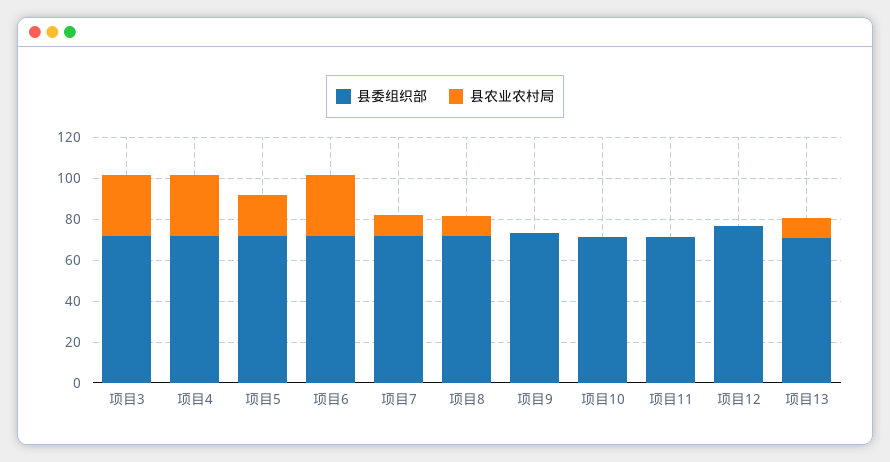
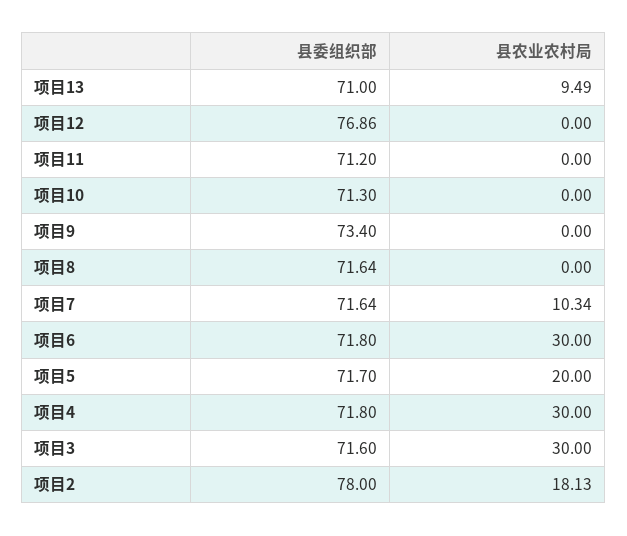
  {
    "县委组织部": {
      "项目3": 71.6,
      "项目4": 71.8,
      "项目5": 71.7,
      "项目6": 71.8,
      "项目7": 71.64,
      "项目8": 71.64,
      "项目9": 73.4,
      "项目10": 71.3,
      "项目11": 71.2,
      "项目12": 76.86,
-     "项目13": 71
+     "项目13": 71,
+     "项目2": 78
    },
    "县农业农村局": {
      "项目3": 30,
      "项目4": 30,
      "项目5": 20,
      "项目6": 30,
      "项目7": 10.34,
-     "项目8": 10,
+     "项目8": 0,
      "项目9": 0,
      "项目10": 0,
      "项目11": 0,
      "项目12": 0,
-     "项目13": 9.49
+     "项目13": 9.49,
+     "项目2": 18.13
    }
  }

